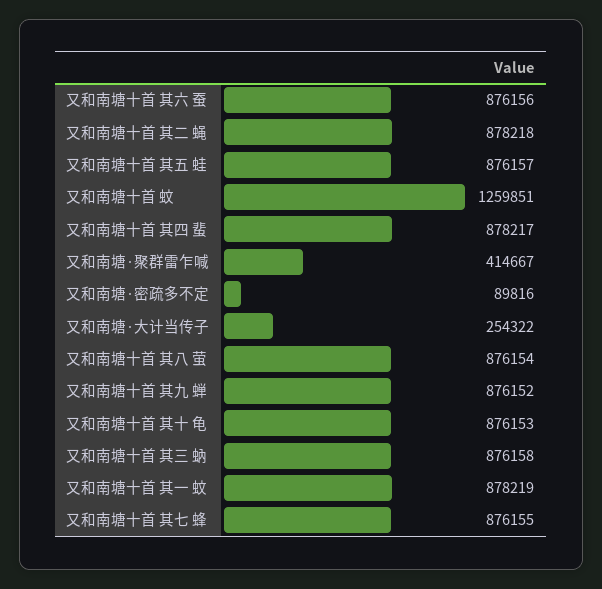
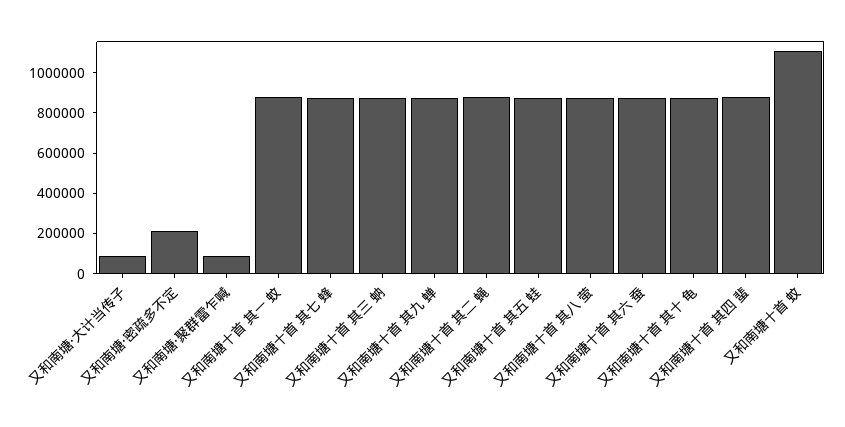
  {
    "又和南塘十首 其六 蚕": 876156,
    "又和南塘十首 其二 蝇": 878218,
    "又和南塘十首 其五 蛙": 876157,
-   "又和南塘十首 蚊": 1259851,
+   "又和南塘十首 蚊": 1100000,
    "又和南塘十首 其四 蜚": 878217,
-   "又和南塘·聚群雷乍喊": 414667,
+   "又和南塘·聚群雷乍喊": 100000,
-   "又和南塘·密疏多不定": 89816,
+   "又和南塘·密疏多不定": 200000,
-   "又和南塘·大计当传子": 254322,
+   "又和南塘·大计当传子": 100000,
    "又和南塘十首 其八 萤": 876154,
    "又和南塘十首 其九 蝉": 876152,
    "又和南塘十首 其十 龟": 876153,
    "又和南塘十首 其三 蚋": 876158,
    "又和南塘十首 其一 蚊": 878219,
    "又和南塘十首 其七 蜂": 876155
  }

